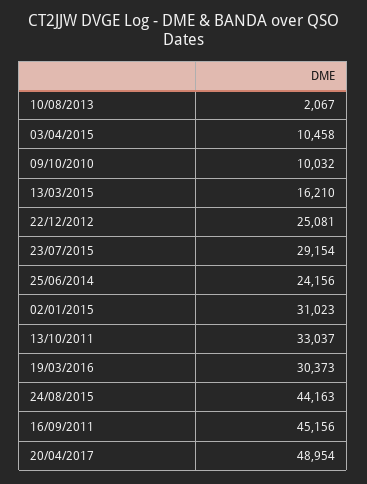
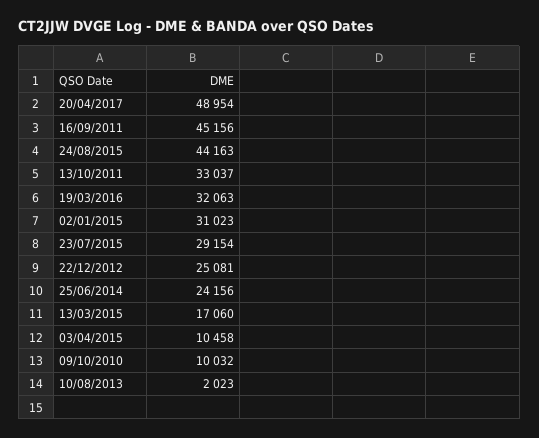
  {
-   "10/08/2013": 2067,
+   "10/08/2013": 2023,
    "03/04/2015": 10458,
    "09/10/2010": 10032,
-   "13/03/2015": 16210,
+   "13/03/2015": 17060,
    "22/12/2012": 25081,
    "23/07/2015": 29154,
    "25/06/2014": 24156,
    "02/01/2015": 31023,
    "13/10/2011": 33037,
-   "19/03/2016": 30373,
+   "19/03/2016": 32063,
    "24/08/2015": 44163,
    "16/09/2011": 45156,
    "20/04/2017": 48954
  }

